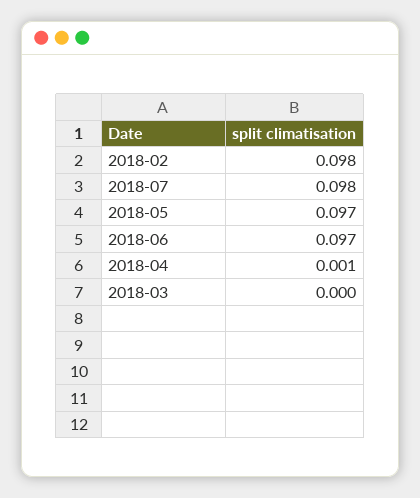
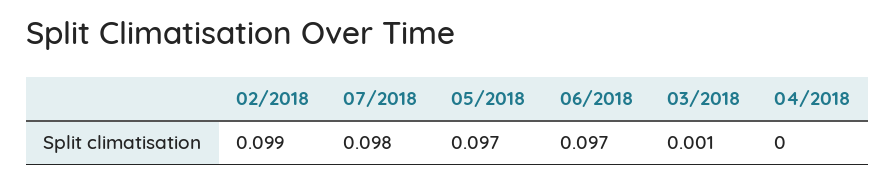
  {
-   "2018-02": 0.098,
+   "2018-02": 0.099,
    "2018-07": 0.098,
    "2018-05": 0.097,
    "2018-06": 0.097,
-   "2018-04": 0.001,
+   "2018-04": 0,
-   "2018-03": 0
+   "2018-03": 0.001
  }

